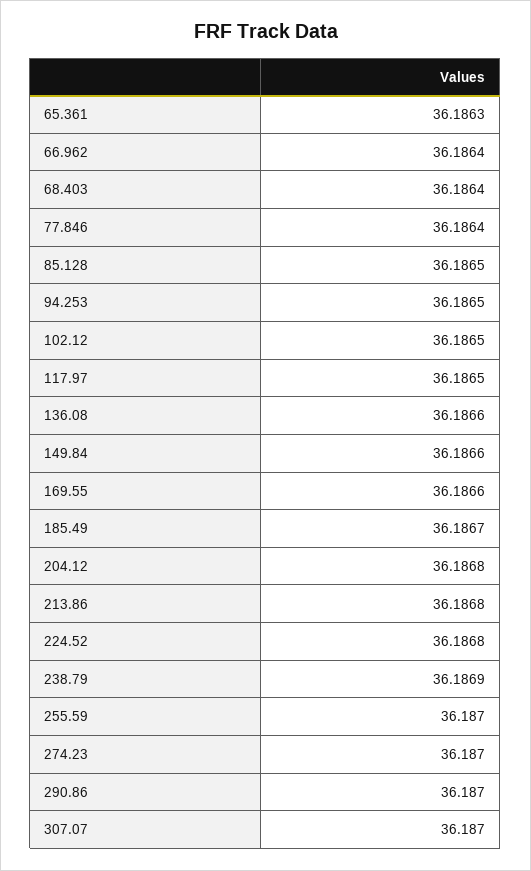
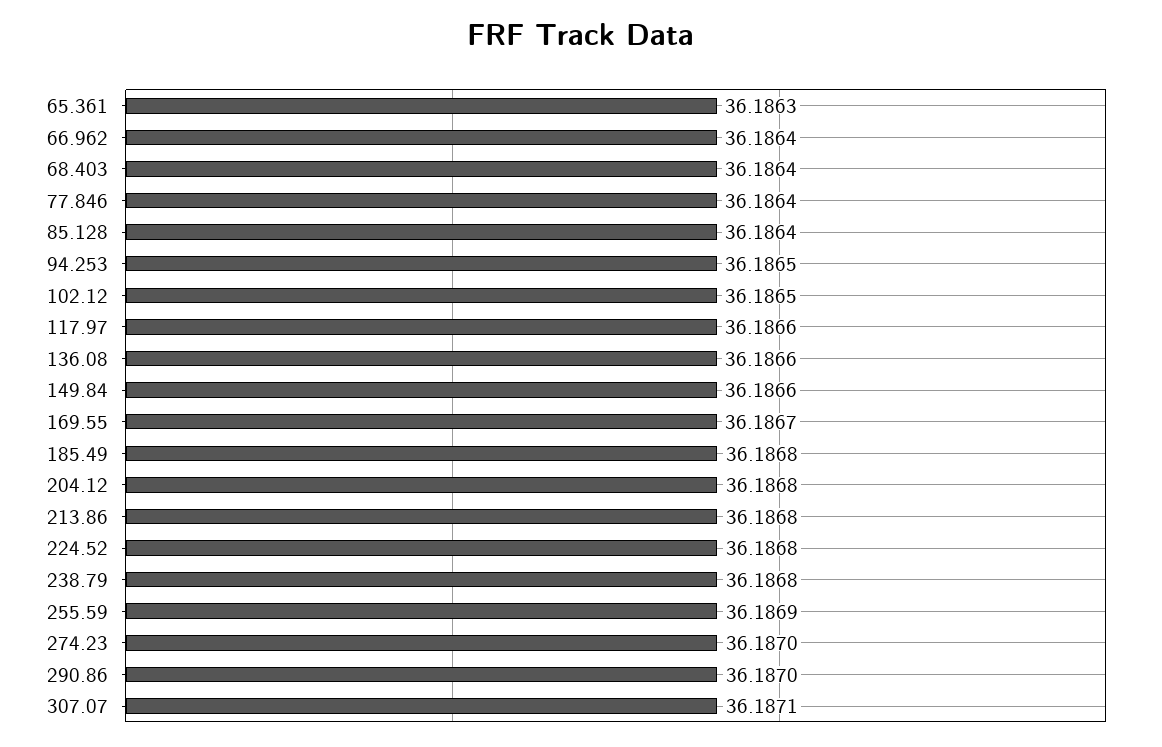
  {
    "65.361": 36.1863,
    "66.962": 36.1864,
    "68.403": 36.1864,
    "77.846": 36.1864,
-   "85.128": 36.1865,
+   "85.128": 36.1864,
    "94.253": 36.1865,
    "102.12": 36.1865,
-   "117.97": 36.1865,
+   "117.97": 36.1866,
    "136.08": 36.1866,
    "149.84": 36.1866,
-   "169.55": 36.1866,
+   "169.55": 36.1867,
-   "185.49": 36.1867,
+   "185.49": 36.1868,
    "204.12": 36.1868,
    "213.86": 36.1868,
    "224.52": 36.1868,
-   "238.79": 36.1869,
+   "238.79": 36.1868,
-   "255.59": 36.187,
+   "255.59": 36.1869,
    "274.23": 36.187,
    "290.86": 36.187,
-   "307.07": 36.187
+   "307.07": 36.1871
  }

